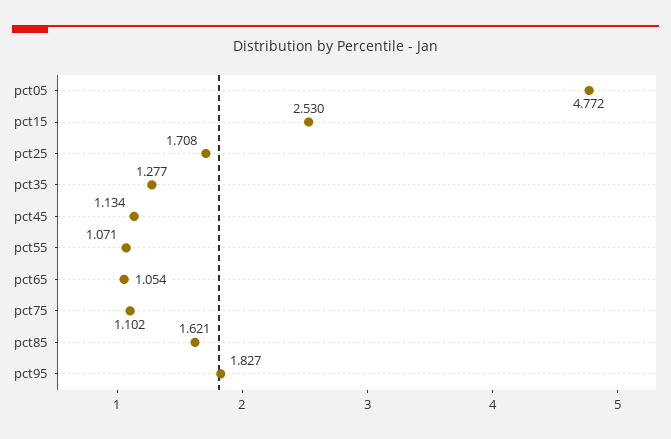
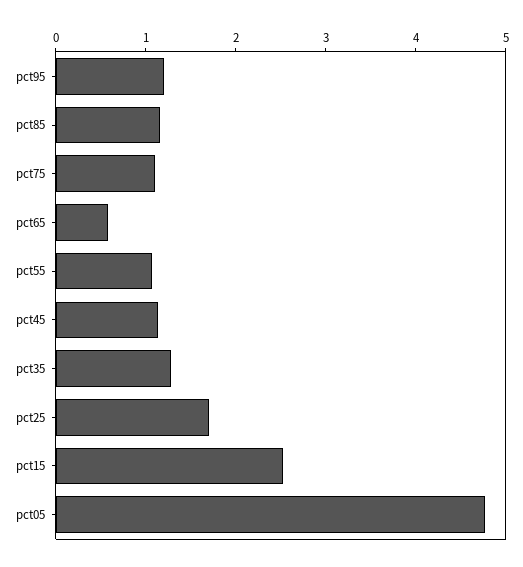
  {
    "pct05": 4.772,
    "pct15": 2.53,
    "pct25": 1.708,
    "pct35": 1.277,
    "pct45": 1.134,
    "pct55": 1.071,
-   "pct65": 1.054,
+   "pct65": 0.6,
    "pct75": 1.102,
-   "pct85": 1.621,
+   "pct85": 1.2,
-   "pct95": 1.827
+   "pct95": 1.2
  }

